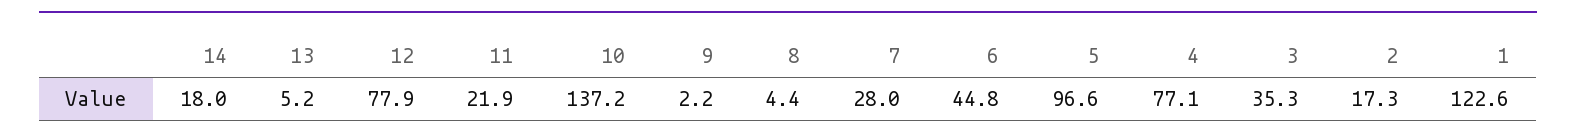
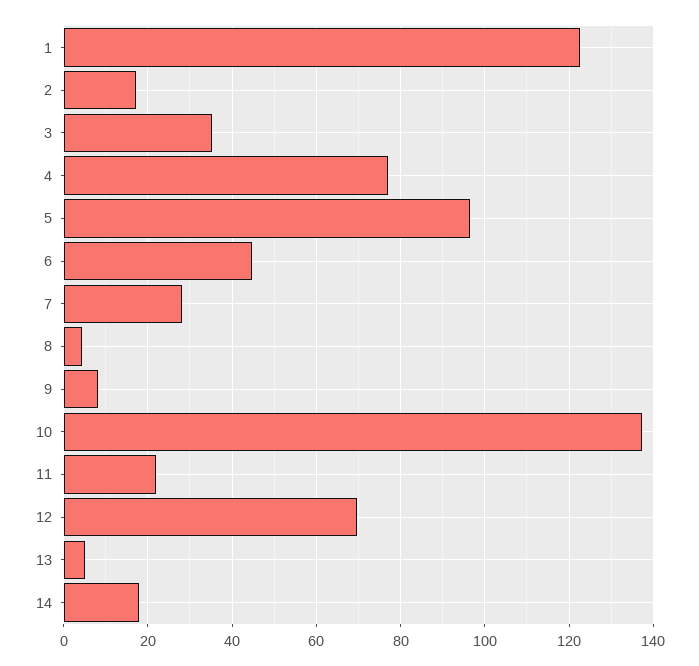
  {
    "14": 18,
    "13": 5.2,
-   "12": 77.9,
+   "12": 70,
    "11": 21.9,
    "10": 137.2,
-   "9": 2.2,
+   "9": 8,
    "8": 4.4,
    "7": 28,
    "6": 44.8,
    "5": 96.6,
    "4": 77.1,
    "3": 35.3,
    "2": 17.3,
    "1": 122.6
  }

